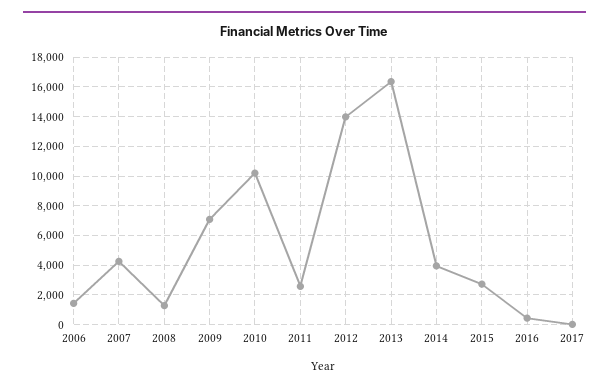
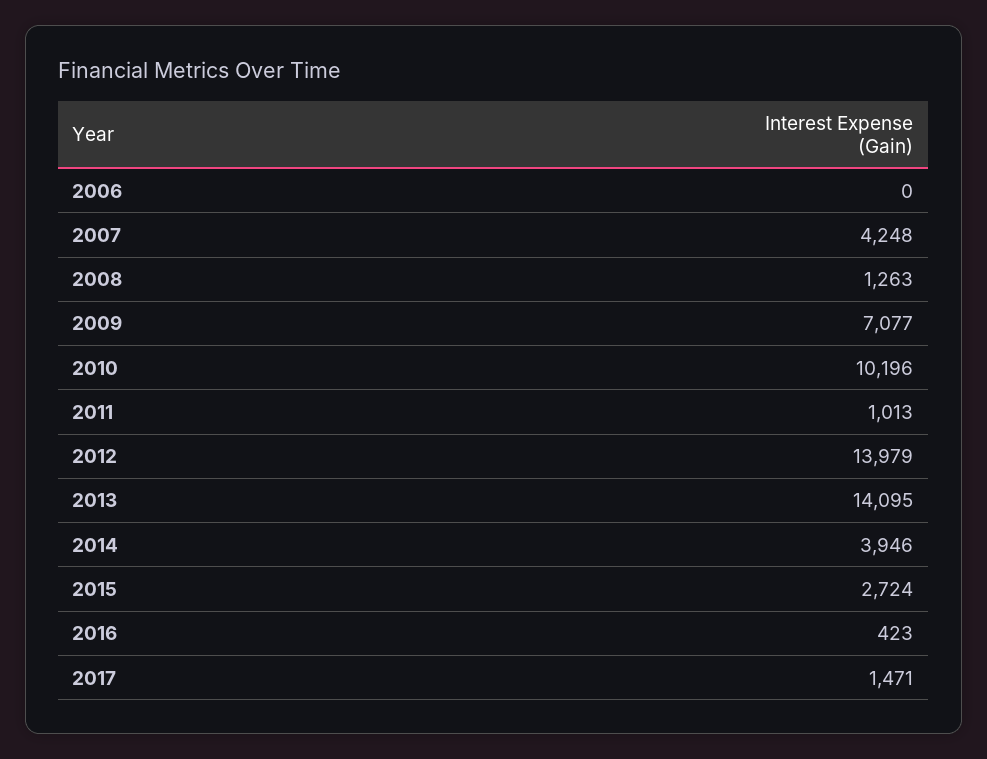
  {
-   "2006": 1500,
+   "2006": 0,
    "2007": 4248,
    "2008": 1263,
    "2009": 7077,
    "2010": 10196,
-   "2011": 2500,
+   "2011": 1013,
    "2012": 13979,
-   "2013": 16500,
+   "2013": 14095,
    "2014": 3946,
    "2015": 2724,
    "2016": 423,
-   "2017": 0
+   "2017": 1471
  }

